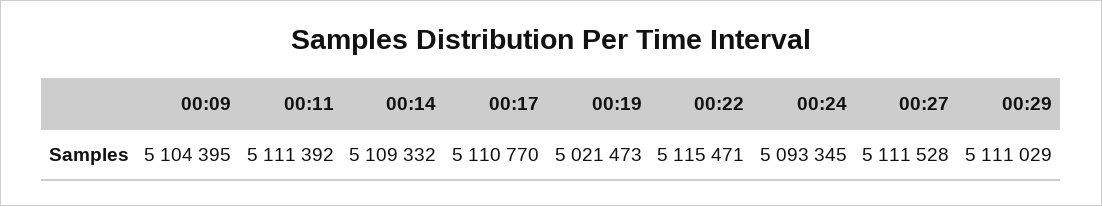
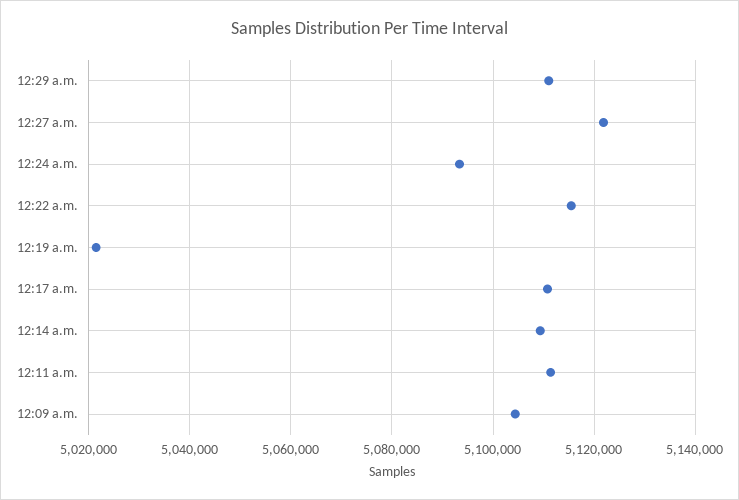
  {
    "00:09": 5104395,
    "00:11": 5111392,
    "00:14": 5109332,
    "00:17": 5110770,
    "00:19": 5021473,
    "00:22": 5115471,
    "00:24": 5093345,
-   "00:27": 5111528,
+   "00:27": 5122000,
    "00:29": 5111029
  }

